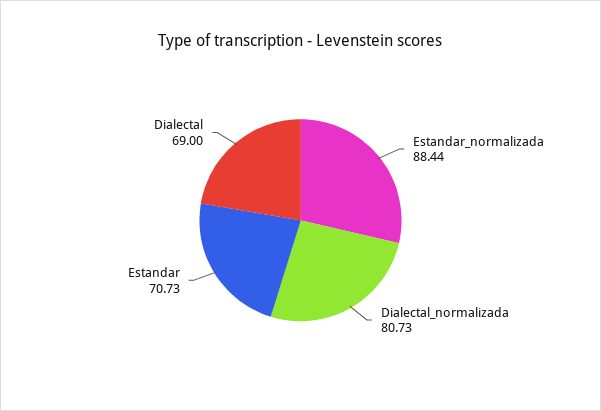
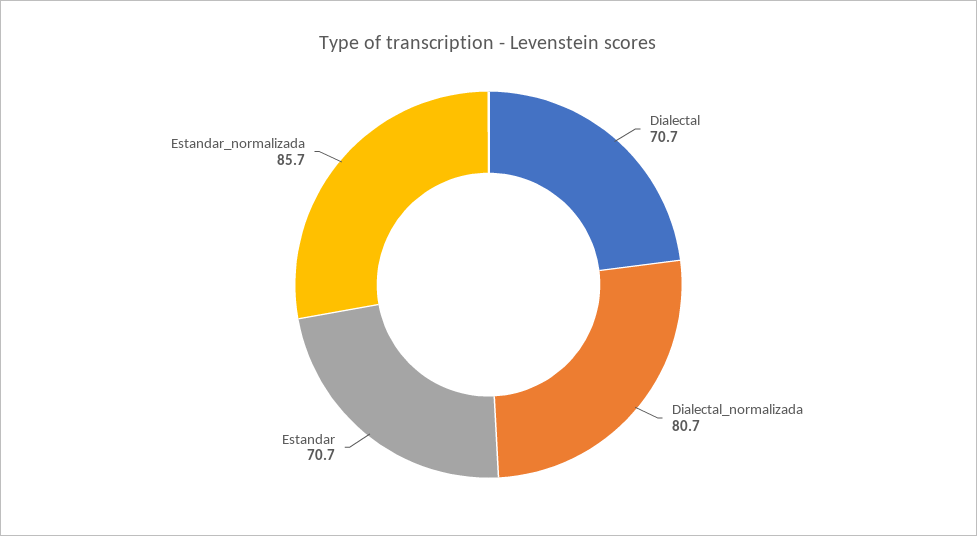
  {
-   "Estandar_normalizada": 88.44,
+   "Estandar_normalizada": 85.7,
    "Dialectal_normalizada": 80.73,
    "Estandar": 70.73,
-   "Dialectal": 69
+   "Dialectal": 70.7
  }

